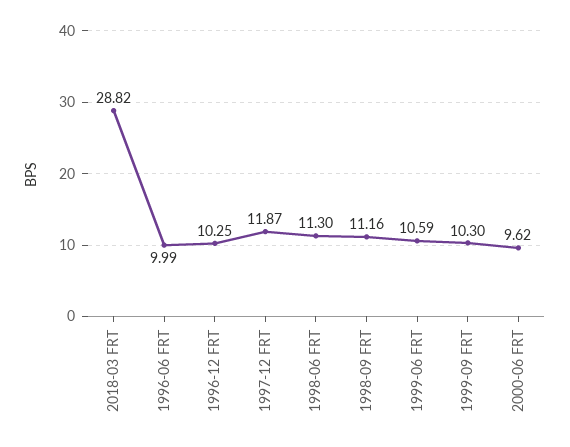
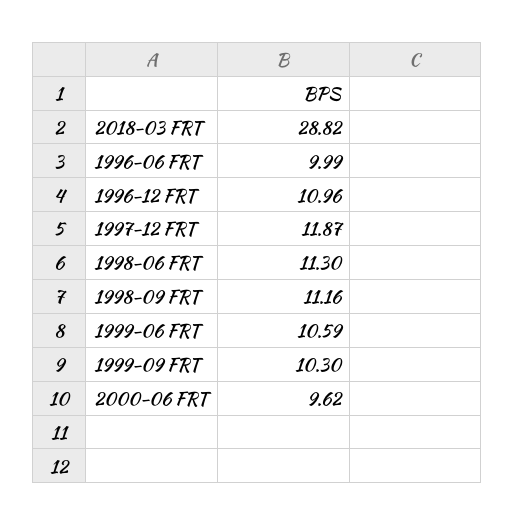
  {
    "2018-03 FRT": 28.82,
    "1996-06 FRT": 9.99,
-   "1996-12 FRT": 10.25,
+   "1996-12 FRT": 10.96,
    "1997-12 FRT": 11.87,
    "1998-06 FRT": 11.3,
    "1998-09 FRT": 11.16,
    "1999-06 FRT": 10.59,
    "1999-09 FRT": 10.3,
    "2000-06 FRT": 9.62
  }

